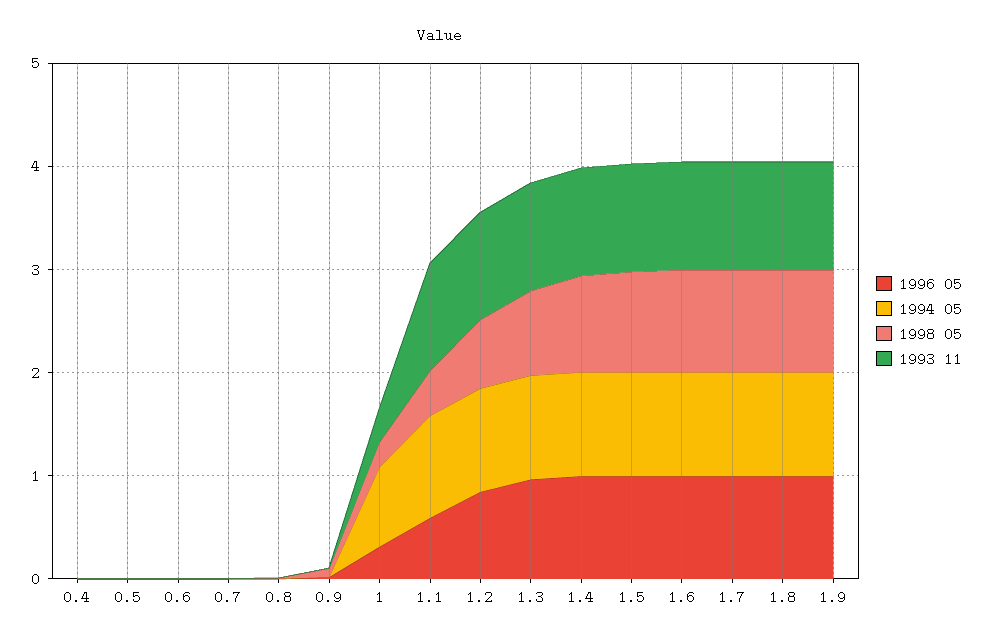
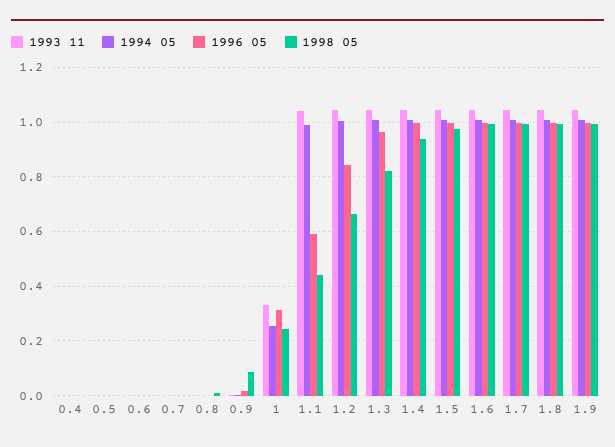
  {
    "1996 05": {
      "0.4": 0,
      "0.5": 0,
      "0.6": 0,
      "0.7": 0,
      "0.8": 0,
      "0.9": 0.025,
      "1": 0.3,
      "1.1": 0.6,
      "1.2": 0.85,
      "1.3": 0.975,
      "1.4": 1,
      "1.5": 1,
      "1.6": 1,
      "1.7": 1,
      "1.8": 1,
      "1.9": 1
    },
    "1994 05": {
      "0.4": 0,
      "0.5": 0,
      "0.6": 0,
      "0.7": 0,
      "0.8": 0,
      "0.9": 0,
-     "1": 0.8,
+     "1": 0.25,
      "1.1": 1,
      "1.2": 1,
      "1.3": 1,
      "1.4": 1,
      "1.5": 1,
      "1.6": 1,
      "1.7": 1,
      "1.8": 1,
      "1.9": 1
    },
    "1998 05": {
      "0.4": 0,
      "0.5": 0,
      "0.6": 0,
      "0.7": 0,
      "0.8": 0,
      "0.9": 0.075,
      "1": 0.25,
      "1.1": 0.45,
      "1.2": 0.675,
      "1.3": 0.825,
      "1.4": 0.925,
      "1.5": 0.975,
      "1.6": 1,
      "1.7": 1,
      "1.8": 1,
      "1.9": 1
    },
    "1993 11": {
      "0.4": 0,
      "0.5": 0,
      "0.6": 0,
      "0.7": 0,
      "0.8": 0,
      "0.9": 0,
      "1": 0.325,
      "1.1": 1.05,
      "1.2": 1.05,
      "1.3": 1.05,
      "1.4": 1.05,
      "1.5": 1.05,
      "1.6": 1.05,
      "1.7": 1.05,
      "1.8": 1.05,
      "1.9": 1.05
    }
  }

